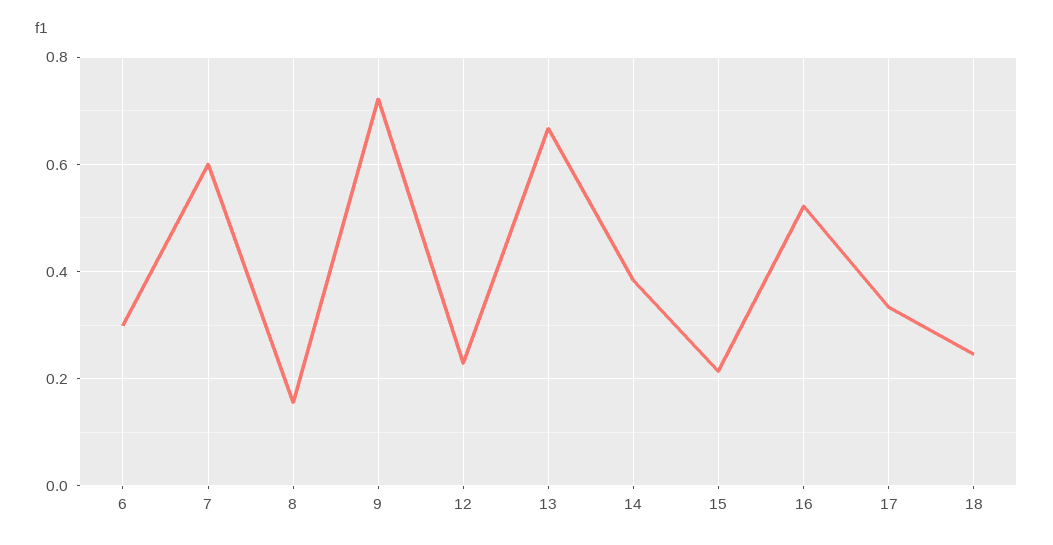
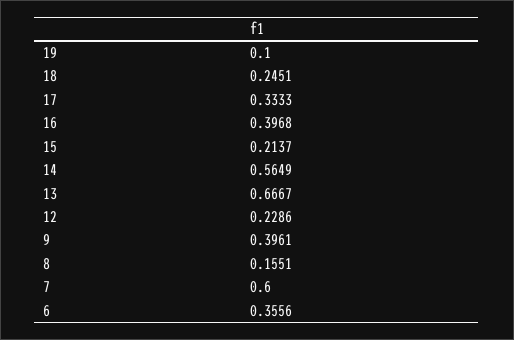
  {
-   "6": 0.3,
+   "6": 0.3556,
    "7": 0.6,
    "8": 0.1551,
-   "9": 0.72,
+   "9": 0.3961,
    "12": 0.2286,
    "13": 0.6667,
-   "14": 0.38,
+   "14": 0.5649,
    "15": 0.2137,
-   "16": 0.52,
+   "16": 0.3968,
    "17": 0.3333,
-   "18": 0.2451
+   "18": 0.2451,
+   "19": 0.1
  }

